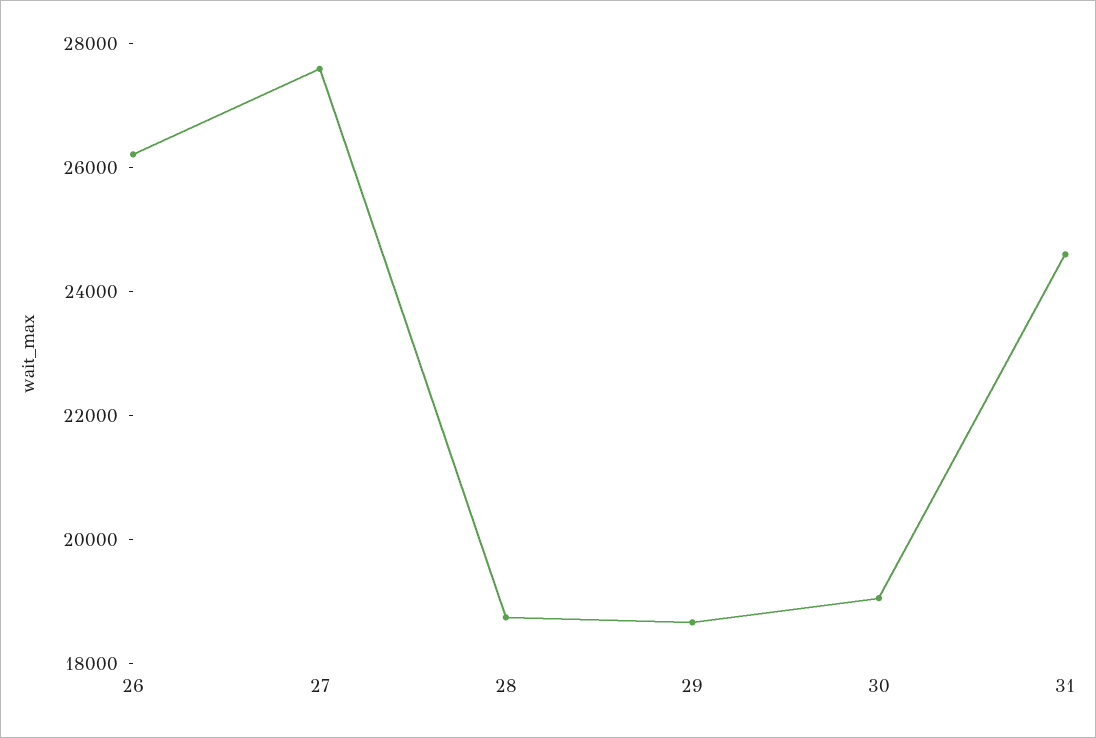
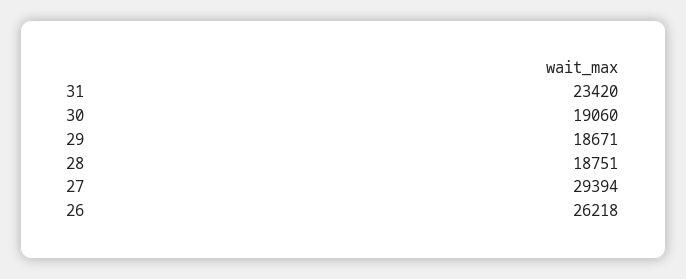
  {
    "26": 26218,
-   "27": 27500,
+   "27": 29394,
    "28": 18751,
    "29": 18671,
    "30": 19060,
-   "31": 24500
+   "31": 23420
  }

